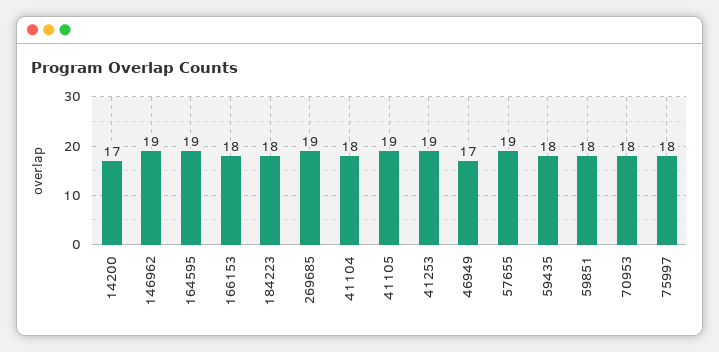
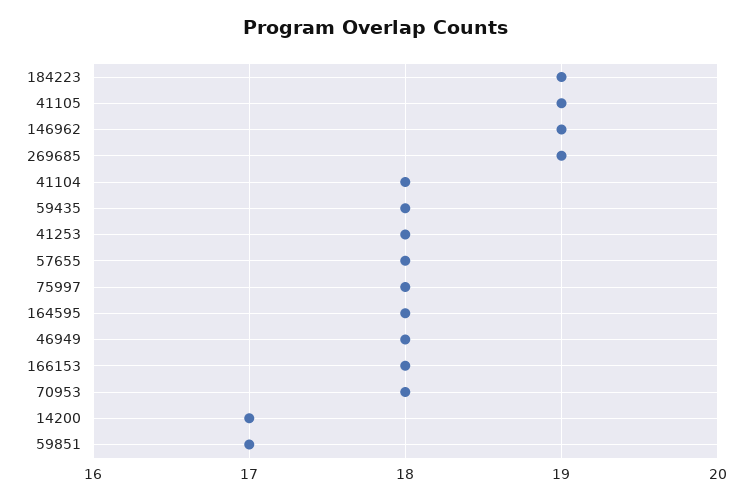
  {
    "14200": 17,
    "146962": 19,
-   "164595": 19,
+   "164595": 18,
    "166153": 18,
-   "184223": 18,
+   "184223": 19,
    "269685": 19,
    "41104": 18,
    "41105": 19,
-   "41253": 19,
+   "41253": 18,
-   "46949": 17,
+   "46949": 18,
-   "57655": 19,
+   "57655": 18,
    "59435": 18,
-   "59851": 18,
+   "59851": 17,
    "70953": 18,
    "75997": 18
  }

